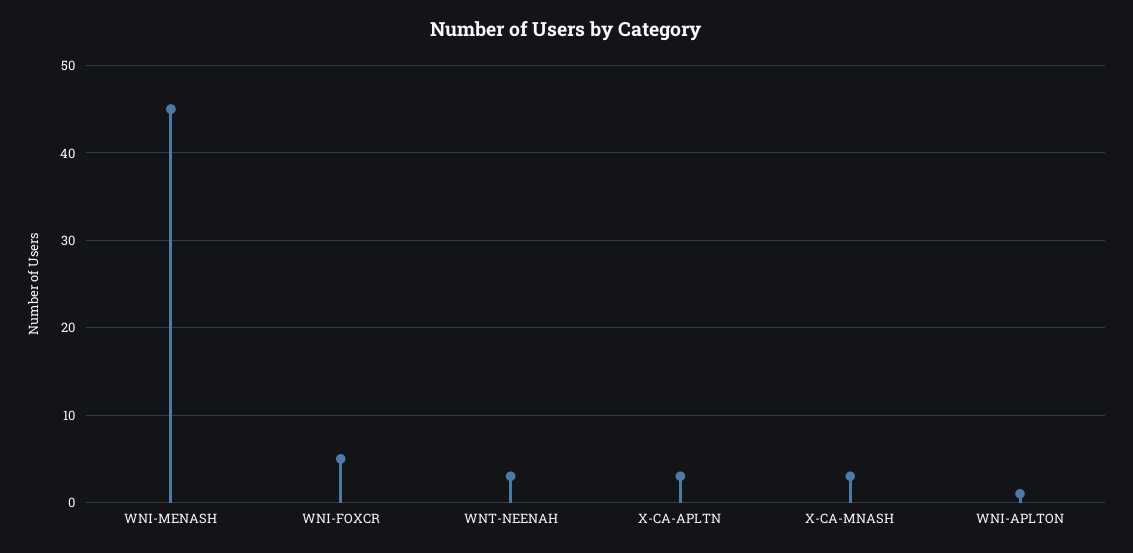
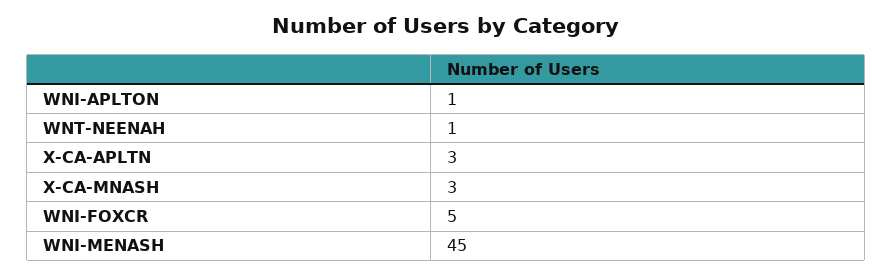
  {
    "WNI-MENASH": 45,
    "WNI-FOXCR": 5,
-   "WNT-NEENAH": 3,
+   "WNT-NEENAH": 1,
    "X-CA-APLTN": 3,
    "X-CA-MNASH": 3,
    "WNI-APLTON": 1
  }

